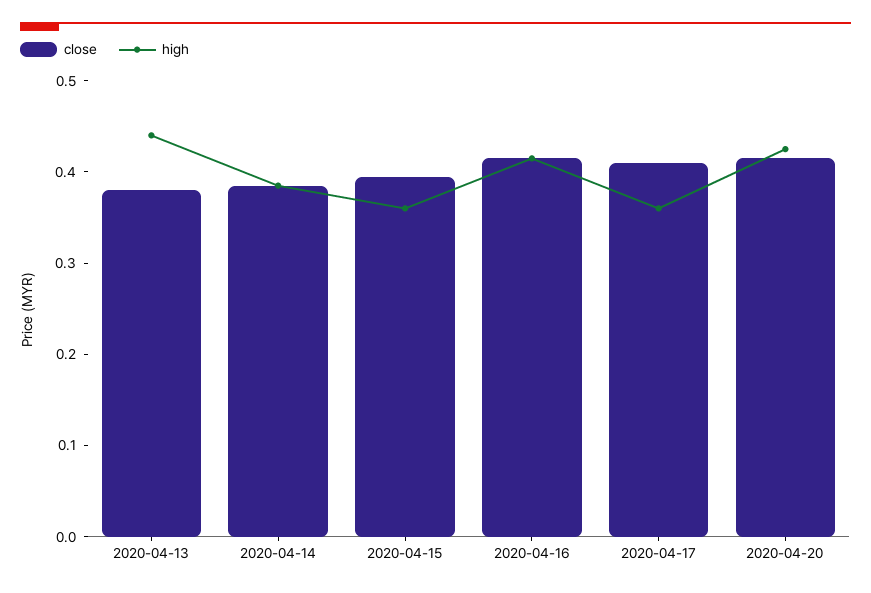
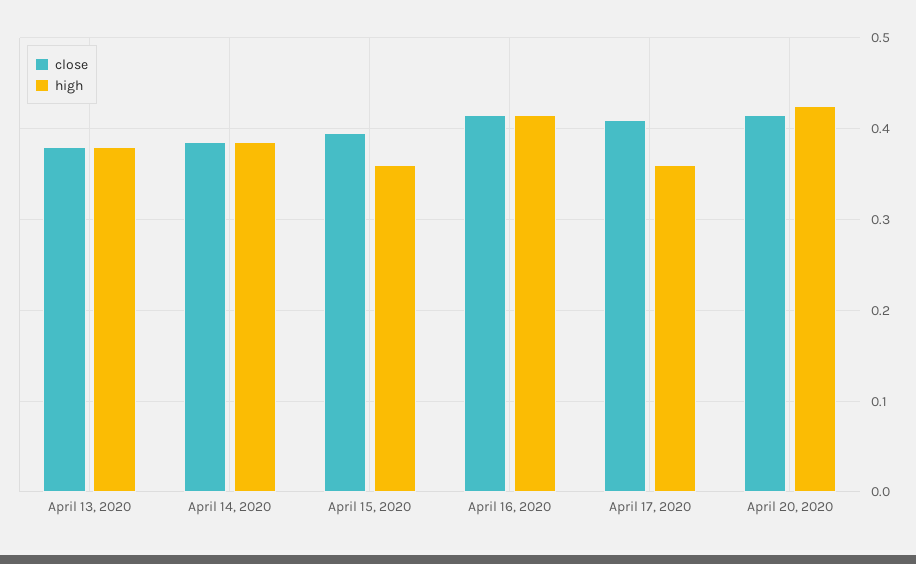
  {
    "close": {
      "2020-04-13": 0.38,
      "2020-04-14": 0.39,
      "2020-04-15": 0.4,
      "2020-04-16": 0.42,
      "2020-04-17": 0.41,
      "2020-04-20": 0.42
    },
    "high": {
-     "2020-04-13": 0.44,
+     "2020-04-13": 0.38,
      "2020-04-14": 0.39,
      "2020-04-15": 0.36,
      "2020-04-16": 0.42,
      "2020-04-17": 0.36,
      "2020-04-20": 0.43
    }
  }

